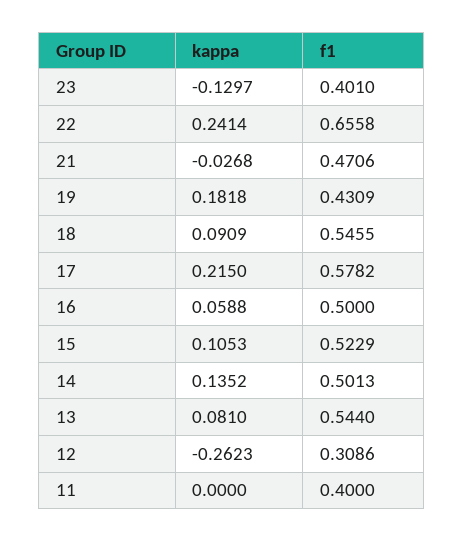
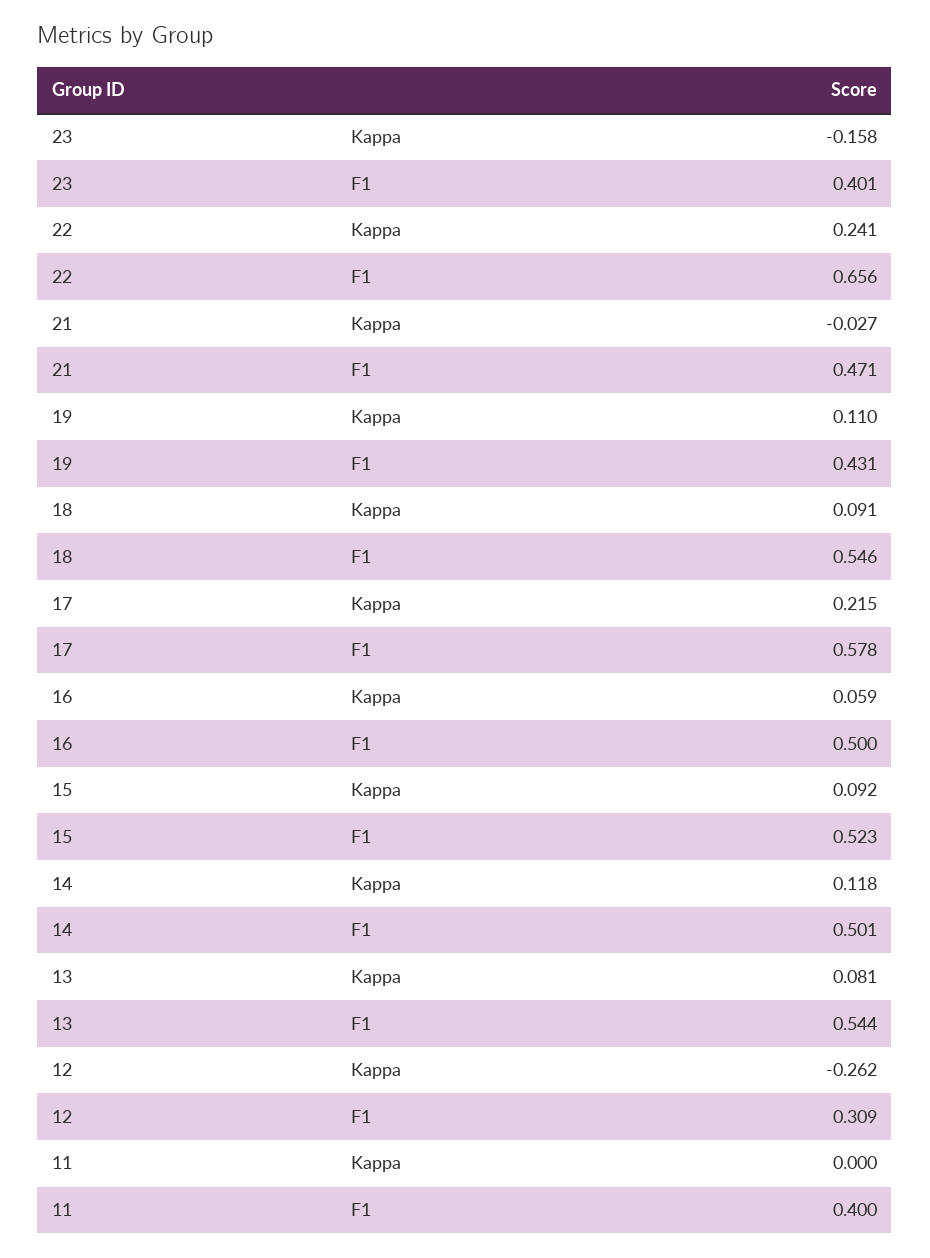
  {
    "kappa": {
-     "23": -0.1297,
+     "23": -0.158,
      "22": 0.2414,
      "21": -0.0268,
-     "19": 0.1818,
+     "19": 0.11,
      "18": 0.0909,
      "17": 0.215,
      "16": 0.0588,
-     "15": 0.1053,
+     "15": 0.092,
-     "14": 0.1352,
+     "14": 0.118,
      "13": 0.081,
      "12": -0.2623,
      "11": 0
    },
    "f1": {
      "23": 0.401,
      "22": 0.6558,
      "21": 0.4706,
      "19": 0.4309,
      "18": 0.5455,
      "17": 0.5782,
      "16": 0.5,
      "15": 0.5229,
      "14": 0.5013,
      "13": 0.544,
      "12": 0.3086,
      "11": 0.4
    }
  }

